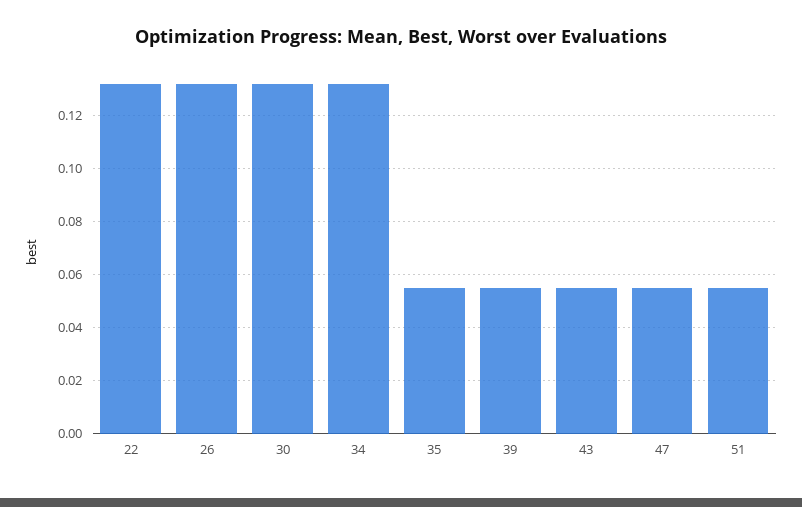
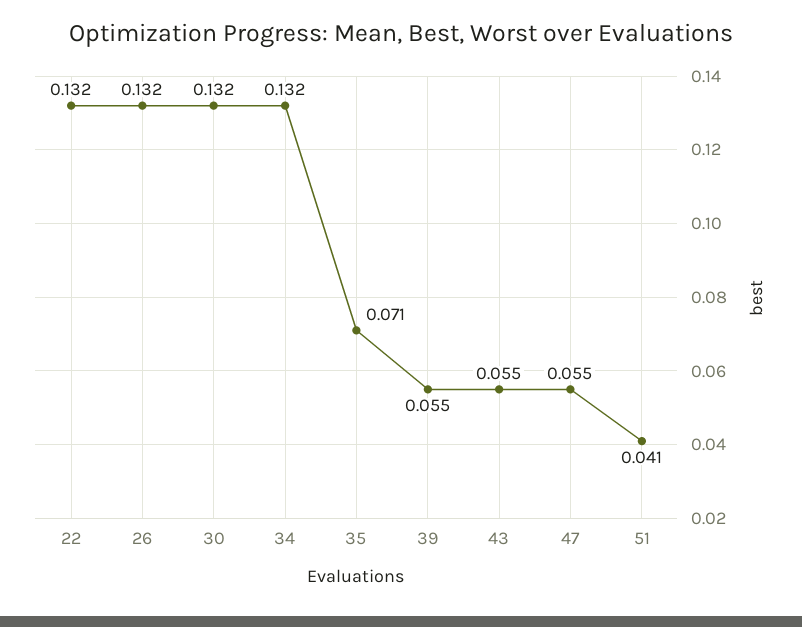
  {
    "22": 0.132,
    "26": 0.132,
    "30": 0.132,
    "34": 0.132,
-   "35": 0.055,
+   "35": 0.071,
    "39": 0.055,
    "43": 0.055,
    "47": 0.055,
-   "51": 0.055
+   "51": 0.041
  }

